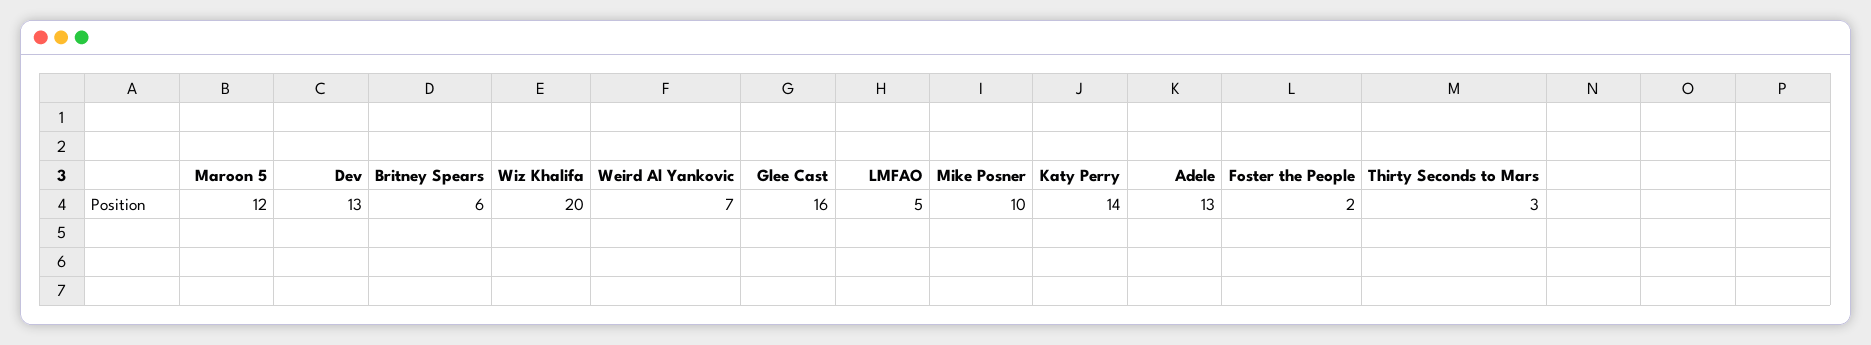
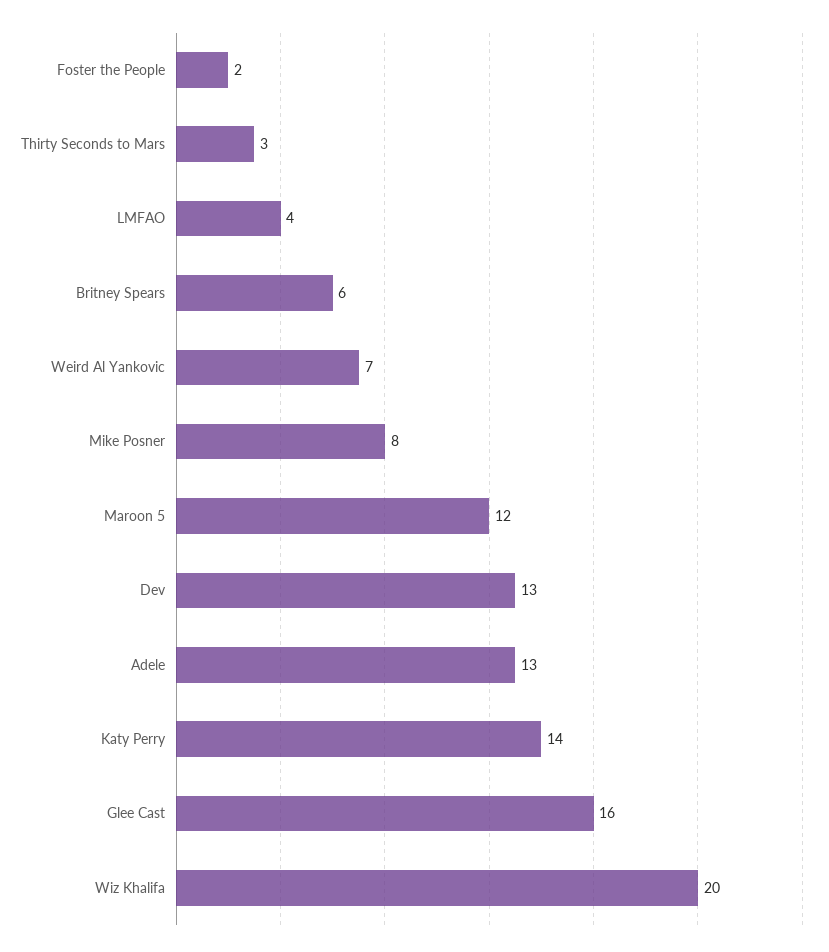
  {
    "Maroon 5": 12,
    "Dev": 13,
    "Britney Spears": 6,
    "Wiz Khalifa": 20,
    "Weird Al Yankovic": 7,
    "Glee Cast": 16,
-   "LMFAO": 5,
+   "LMFAO": 4,
-   "Mike Posner": 10,
+   "Mike Posner": 8,
    "Katy Perry": 14,
    "Adele": 13,
    "Foster the People": 2,
    "Thirty Seconds to Mars": 3
  }

